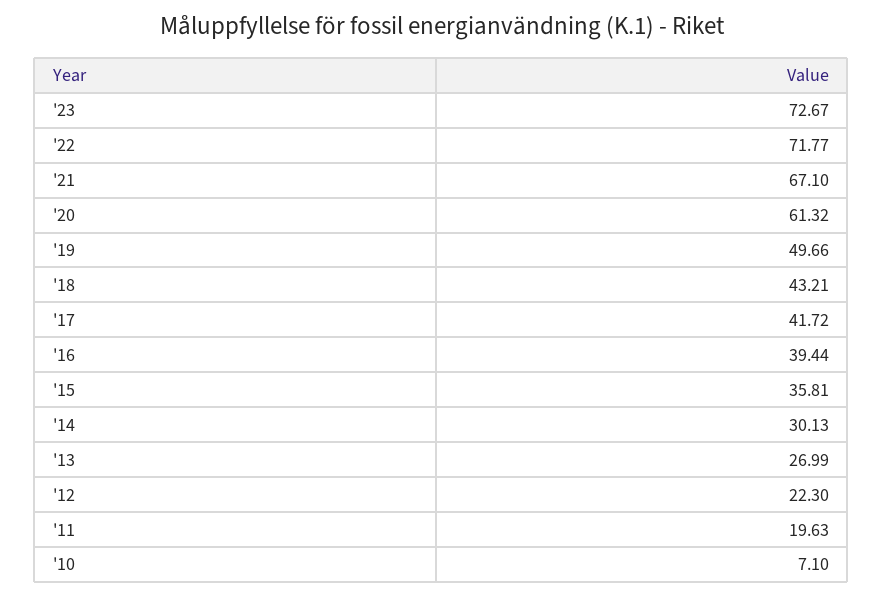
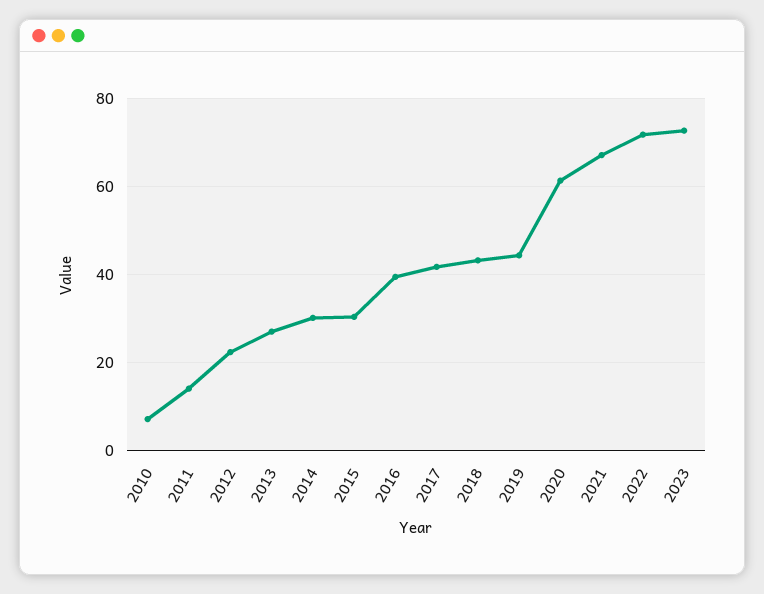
  {
    "'23": 72.67,
    "'22": 71.77,
    "'21": 67.1,
    "'20": 61.32,
-   "'19": 49.66,
+   "'19": 44,
    "'18": 43.21,
    "'17": 41.72,
    "'16": 39.44,
-   "'15": 35.81,
+   "'15": 30,
    "'14": 30.13,
    "'13": 26.99,
    "'12": 22.3,
-   "'11": 19.63,
+   "'11": 14,
    "'10": 7.1
  }

